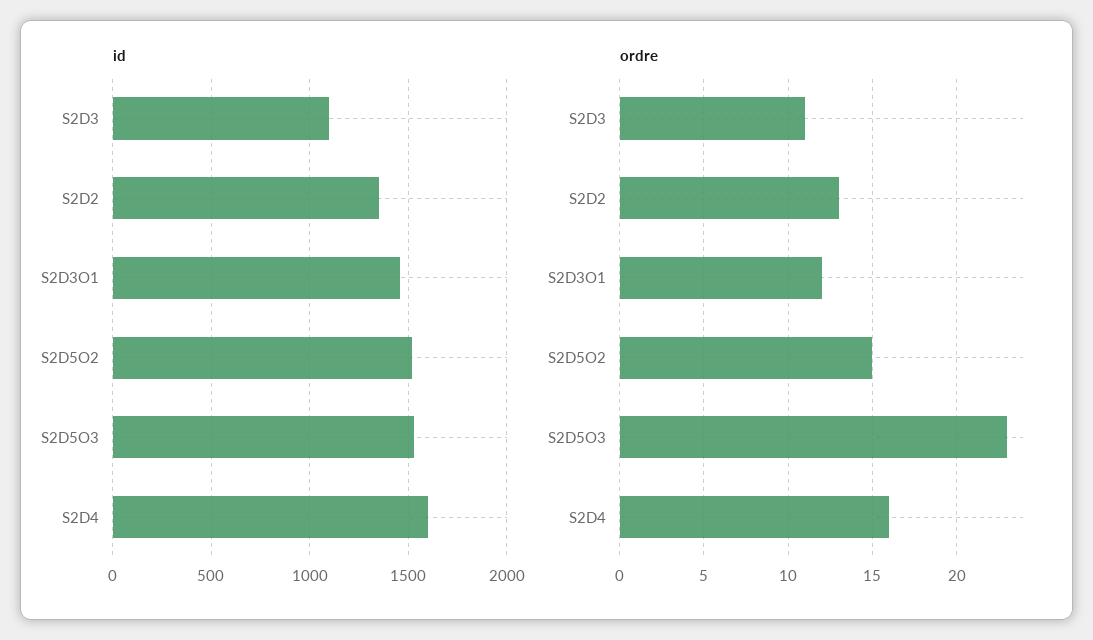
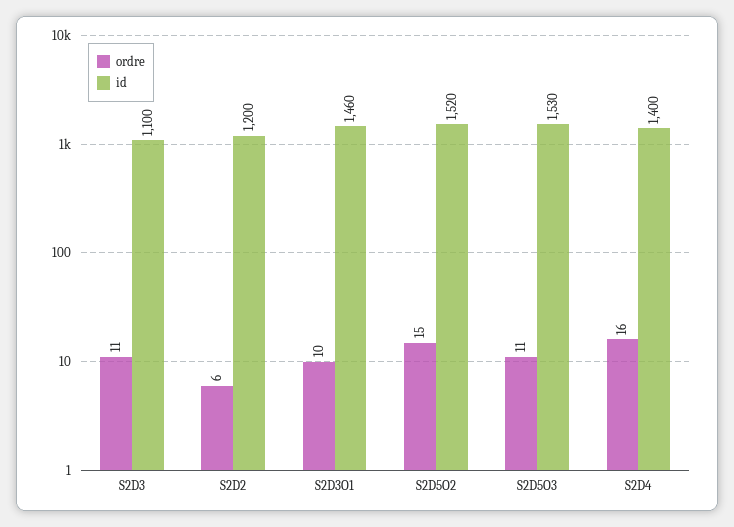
  {
    "id": {
      "S2D3": 1100,
-     "S2D2": 1350,
+     "S2D2": 1200,
      "S2D3O1": 1460,
      "S2D5O2": 1520,
      "S2D5O3": 1530,
-     "S2D4": 1600
+     "S2D4": 1400
    },
    "ordre": {
      "S2D3": 11,
-     "S2D2": 13,
+     "S2D2": 6,
-     "S2D3O1": 12,
+     "S2D3O1": 10,
      "S2D5O2": 15,
-     "S2D5O3": 23,
+     "S2D5O3": 11,
      "S2D4": 16
    }
  }

